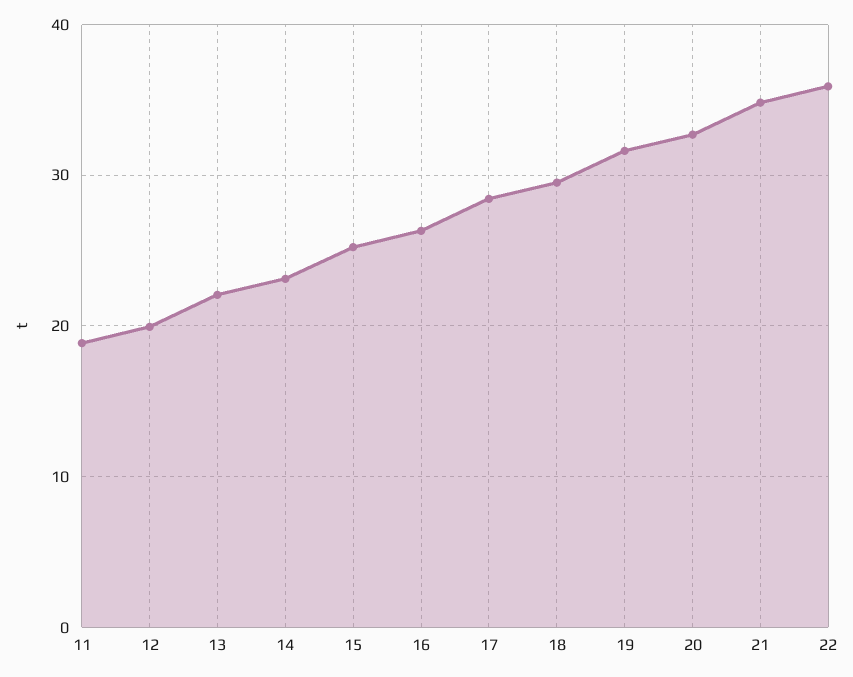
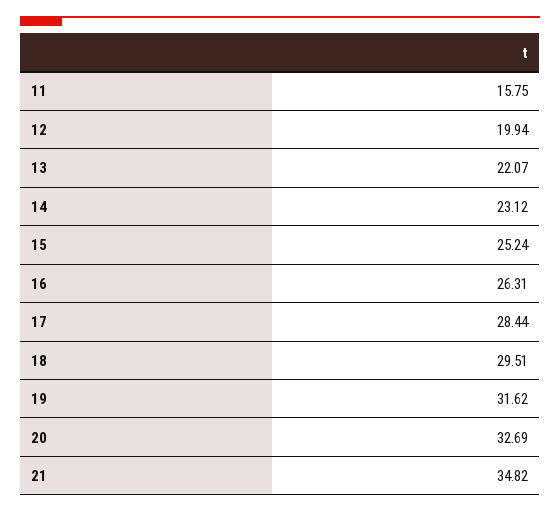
  {
-   "11": 19,
+   "11": 15.75,
    "12": 19.94,
    "13": 22.07,
    "14": 23.12,
    "15": 25.24,
    "16": 26.31,
    "17": 28.44,
    "18": 29.51,
    "19": 31.62,
    "20": 32.69,
-   "21": 34.82,
+   "21": 34.82
-   "22": 36
  }

